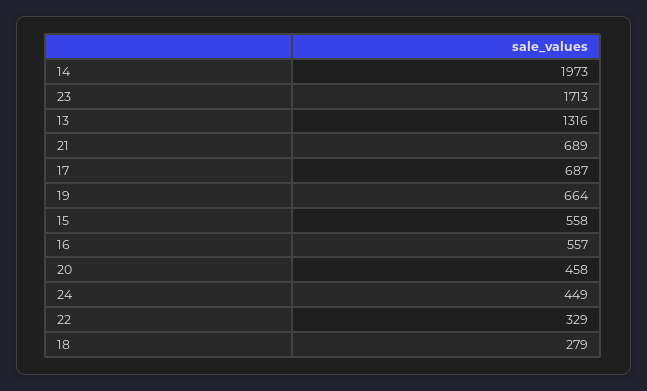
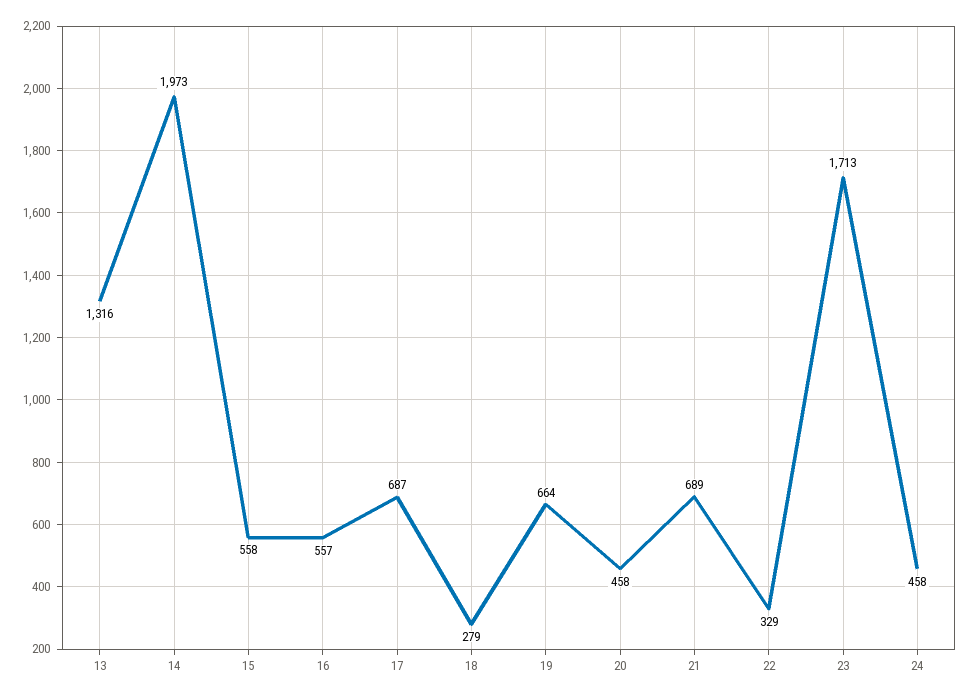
  {
    "14": 1973,
    "23": 1713,
    "13": 1316,
    "21": 689,
    "17": 687,
    "19": 664,
    "15": 558,
    "16": 557,
    "20": 458,
-   "24": 449,
+   "24": 458,
    "22": 329,
    "18": 279
  }

